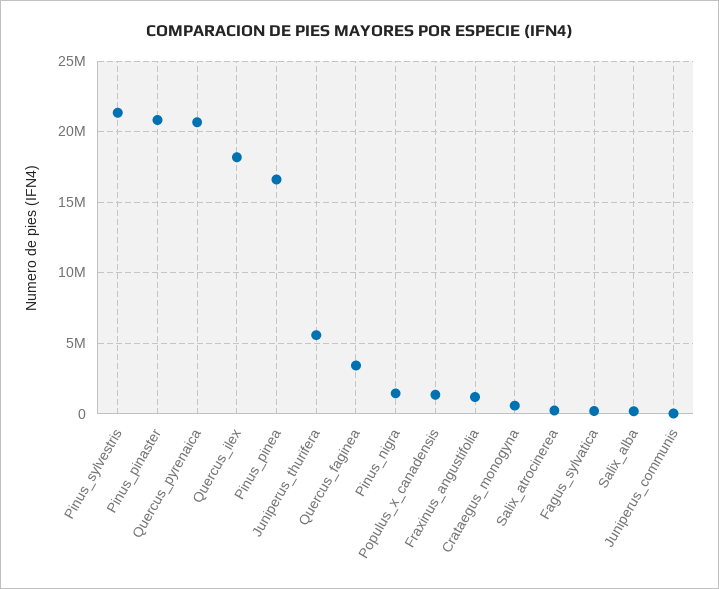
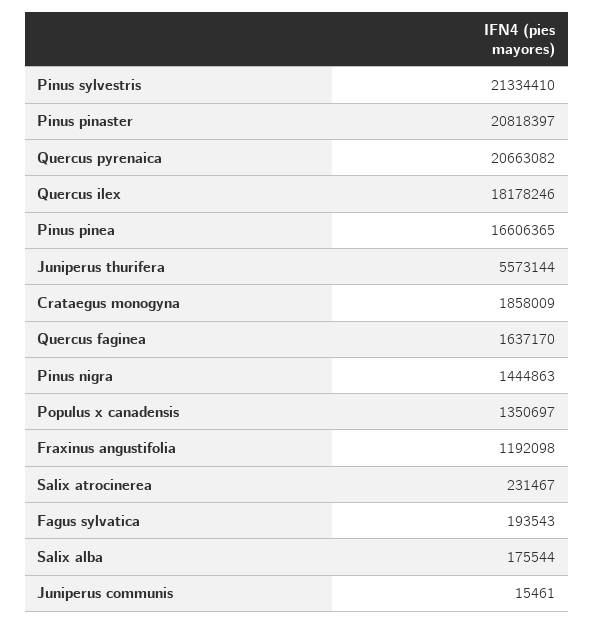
  {
    "Pinus_sylvestris": 21334410,
    "Pinus_pinaster": 20818397,
    "Quercus_pyrenaica": 20663082,
    "Quercus_ilex": 18178246,
    "Pinus_pinea": 16606365,
    "Juniperus_thurifera": 5573144,
-   "Quercus_faginea": 3500000,
+   "Quercus_faginea": 1637170,
    "Pinus_nigra": 1444863,
    "Populus_x_canadensis": 1350697,
    "Fraxinus_angustifolia": 1192098,
-   "Crataegus_monogyna": 500000,
+   "Crataegus_monogyna": 1858009,
    "Salix_atrocinerea": 231467,
    "Fagus_sylvatica": 193543,
    "Salix_alba": 175544,
    "Juniperus_communis": 15461
  }

